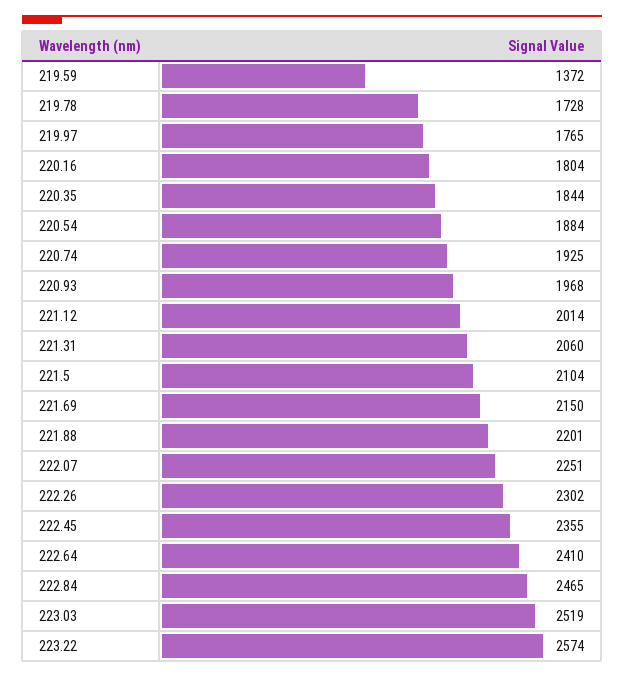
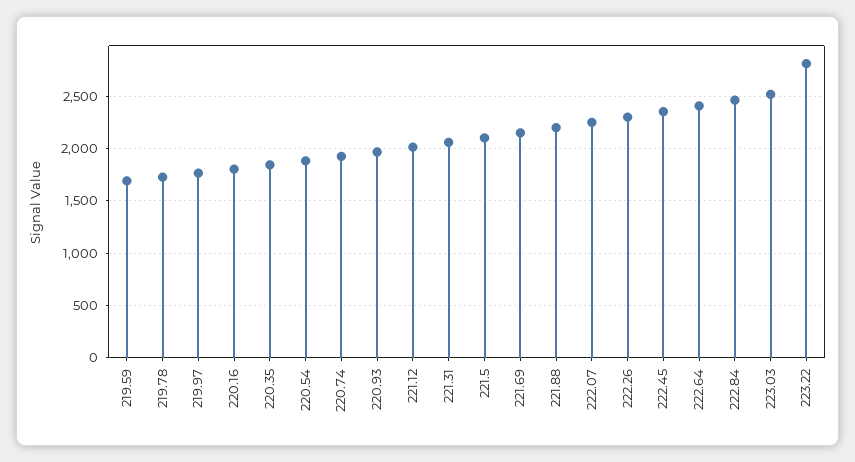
  {
-   "219.59": 1372,
+   "219.59": 1700,
    "219.78": 1728,
    "219.97": 1765,
    "220.16": 1804,
    "220.35": 1844,
    "220.54": 1884,
    "220.74": 1925,
    "220.93": 1968,
    "221.12": 2014,
    "221.31": 2060,
    "221.5": 2104,
    "221.69": 2150,
    "221.88": 2201,
    "222.07": 2251,
    "222.26": 2302,
    "222.45": 2355,
    "222.64": 2410,
    "222.84": 2465,
    "223.03": 2519,
-   "223.22": 2574
+   "223.22": 2800
  }

